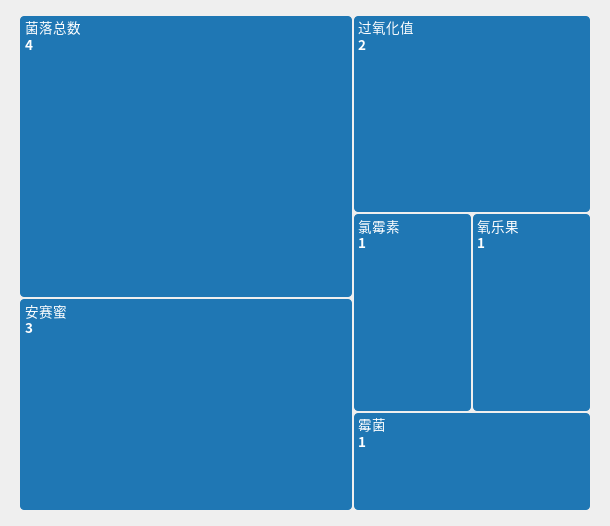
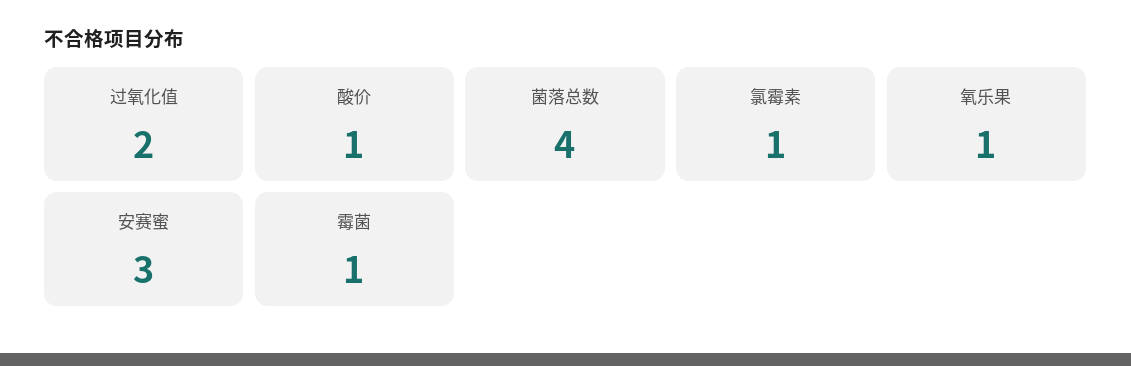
  {
    "菌落总数": 4,
    "安赛蜜": 3,
    "过氧化值": 2,
    "氯霉素": 1,
    "氧乐果": 1,
-   "霉菌": 1
+   "霉菌": 1,
+   "酸价": 1
  }

